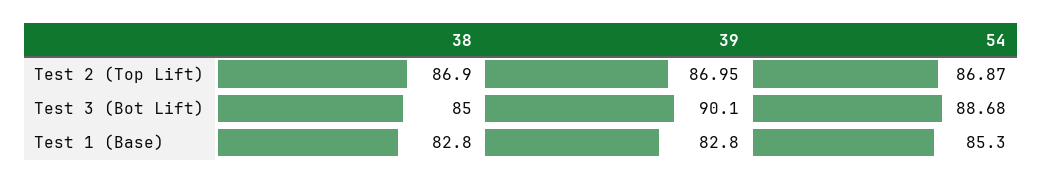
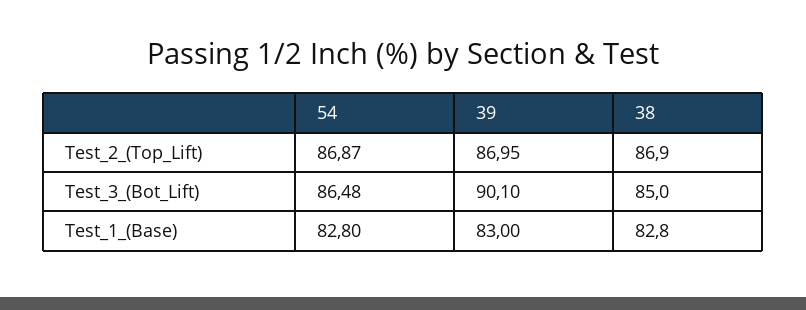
  {
    "38": {
      "Test 2 (Top Lift)": 86.9,
      "Test 3 (Bot Lift)": 85,
      "Test 1 (Base)": 82.8
    },
    "39": {
      "Test 2 (Top Lift)": 86.95,
      "Test 3 (Bot Lift)": 90.1,
-     "Test 1 (Base)": 82.8
+     "Test 1 (Base)": 83
    },
    "54": {
      "Test 2 (Top Lift)": 86.87,
-     "Test 3 (Bot Lift)": 88.68,
+     "Test 3 (Bot Lift)": 86.48,
-     "Test 1 (Base)": 85.3
+     "Test 1 (Base)": 82.8
    }
  }

